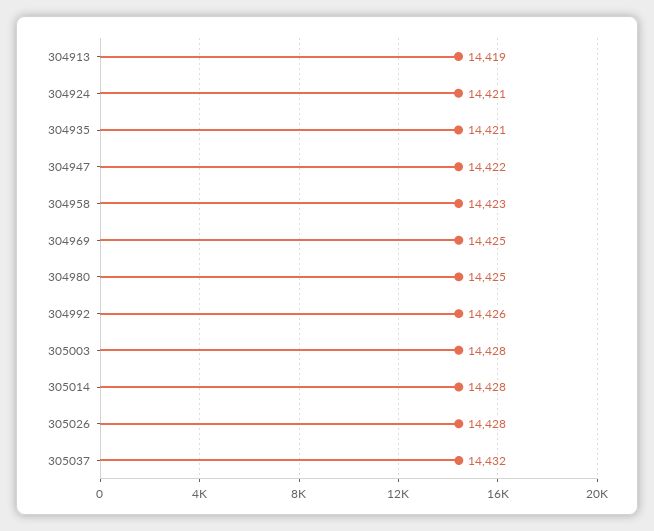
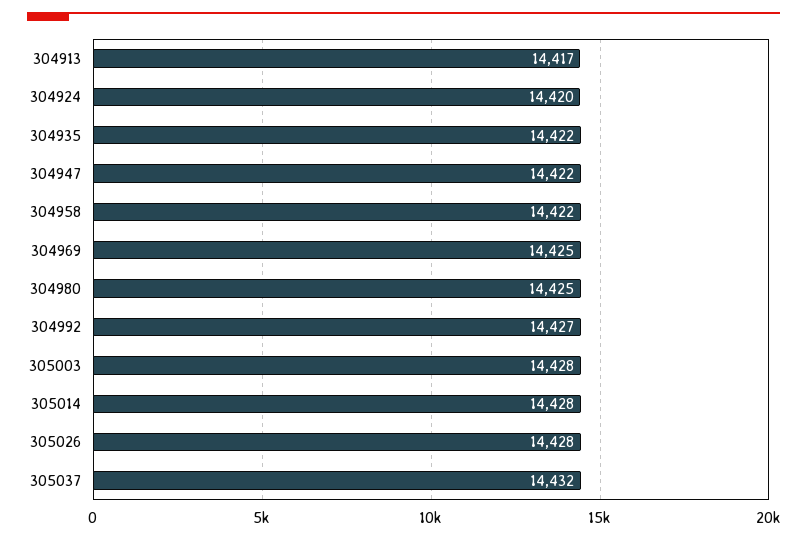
  {
-   "304913": 14419,
+   "304913": 14417,
-   "304924": 14421,
+   "304924": 14420,
-   "304935": 14421,
+   "304935": 14422,
    "304947": 14422,
-   "304958": 14423,
+   "304958": 14422,
    "304969": 14425,
    "304980": 14425,
-   "304992": 14426,
+   "304992": 14427,
    "305003": 14428,
    "305014": 14428,
    "305026": 14428,
    "305037": 14432
  }

